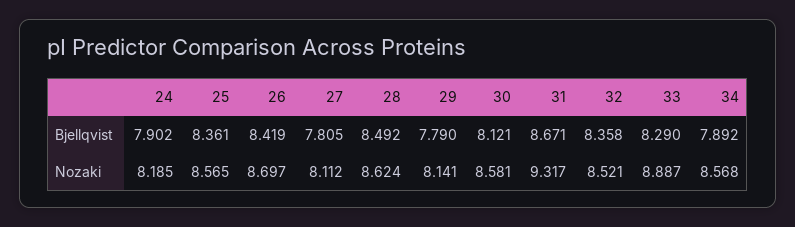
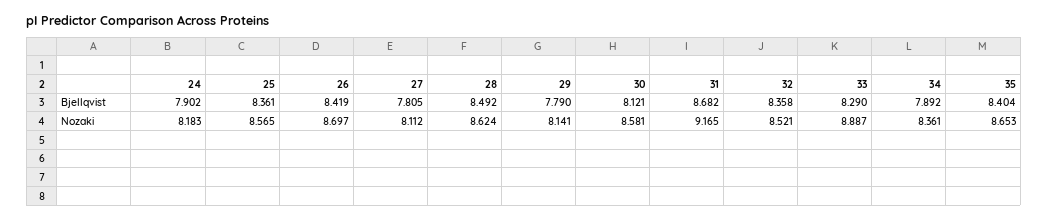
  {
    "24": {
      "Bjellqvist": 7.902,
-     "Nozaki": 8.185
+     "Nozaki": 8.183
    },
    "25": {
      "Bjellqvist": 8.361,
      "Nozaki": 8.565
    },
    "26": {
      "Bjellqvist": 8.419,
      "Nozaki": 8.697
    },
    "27": {
      "Bjellqvist": 7.805,
      "Nozaki": 8.112
    },
    "28": {
      "Bjellqvist": 8.492,
      "Nozaki": 8.624
    },
    "29": {
      "Bjellqvist": 7.79,
      "Nozaki": 8.141
    },
    "30": {
      "Bjellqvist": 8.121,
      "Nozaki": 8.581
    },
    "31": {
-     "Bjellqvist": 8.671,
+     "Bjellqvist": 8.682,
-     "Nozaki": 9.317
+     "Nozaki": 9.165
    },
    "32": {
      "Bjellqvist": 8.358,
      "Nozaki": 8.521
    },
    "33": {
      "Bjellqvist": 8.29,
      "Nozaki": 8.887
    },
    "34": {
      "Bjellqvist": 7.892,
-     "Nozaki": 8.568
+     "Nozaki": 8.361
-   }
+   },
+   "35": {
+     "Bjellqvist": 8.404,
+     "Nozaki": 8.653
+   }
  }

